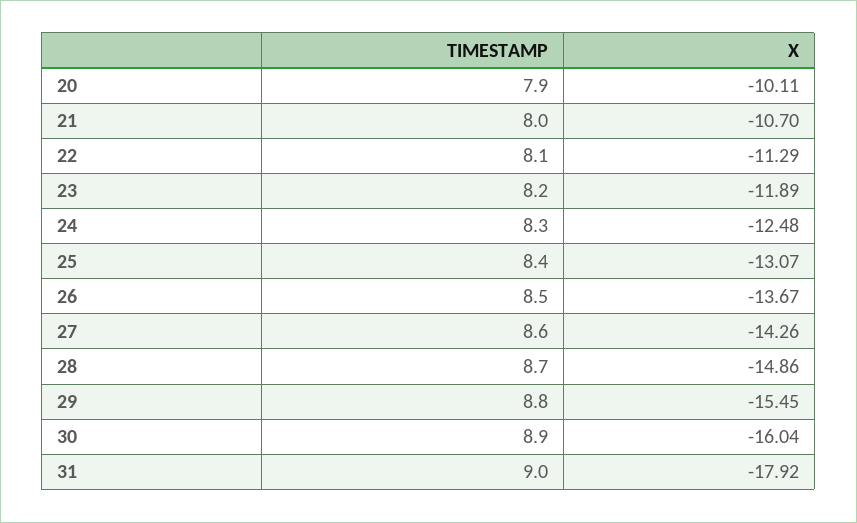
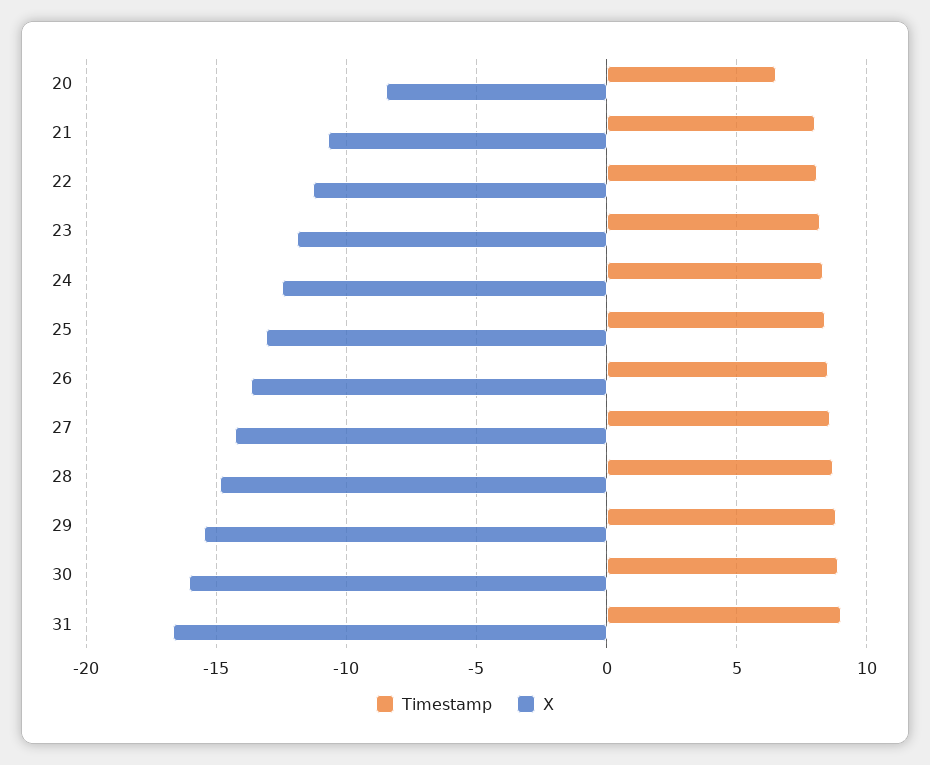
  {
    "TIMESTAMP": {
-     "20": 7.9,
+     "20": 6.5,
      "21": 8,
      "22": 8.1,
      "23": 8.2,
      "24": 8.3,
      "25": 8.4,
      "26": 8.5,
      "27": 8.6,
      "28": 8.7,
      "29": 8.8,
      "30": 8.9,
      "31": 9
    },
    "X": {
-     "20": -10.11,
+     "20": -8.5,
      "21": -10.7,
      "22": -11.29,
      "23": -11.89,
      "24": -12.48,
      "25": -13.07,
      "26": -13.67,
      "27": -14.26,
      "28": -14.86,
      "29": -15.45,
      "30": -16.04,
-     "31": -17.92
+     "31": -16.5
    }
  }

